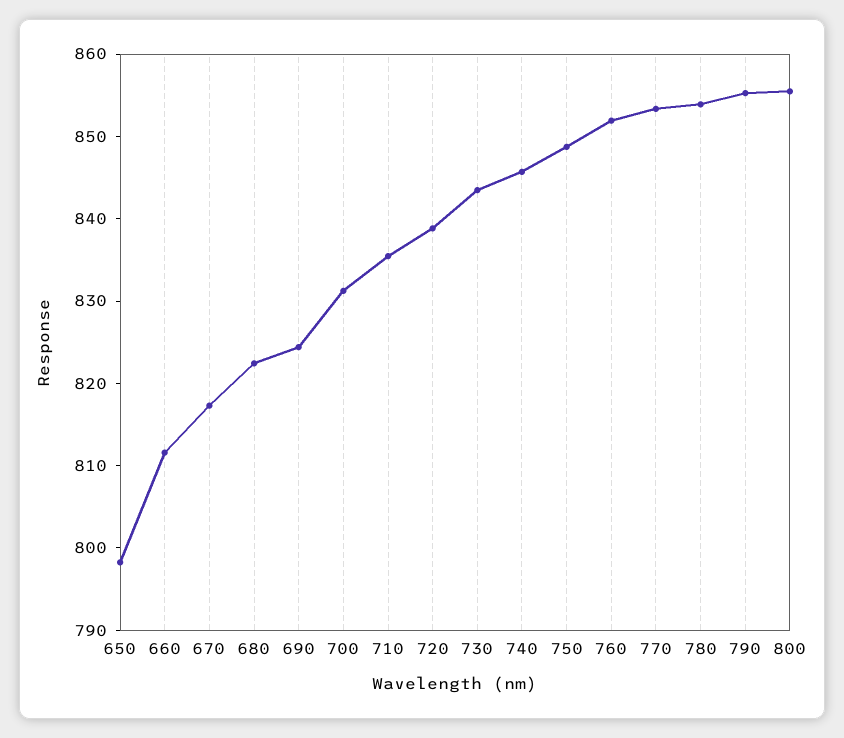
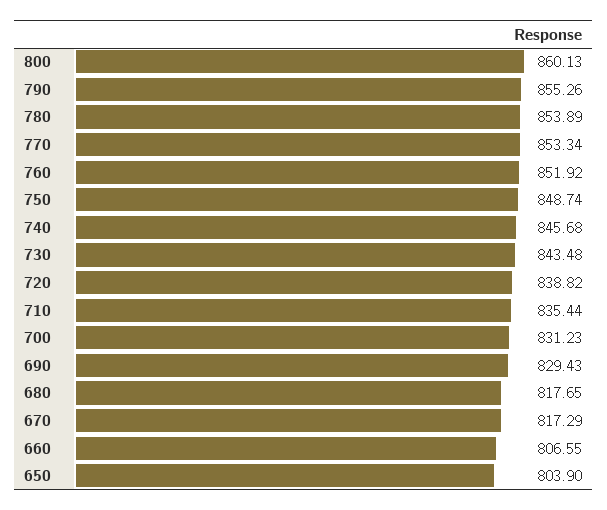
  {
-   "650": 798,
+   "650": 803.9,
-   "660": 812,
+   "660": 806.55,
    "670": 817.29,
-   "680": 822,
+   "680": 817.65,
-   "690": 824,
+   "690": 829.43,
    "700": 831.23,
    "710": 835.44,
    "720": 838.82,
    "730": 843.48,
    "740": 845.68,
    "750": 848.74,
    "760": 851.92,
    "770": 853.34,
    "780": 853.89,
    "790": 855.26,
-   "800": 856
+   "800": 860.13
  }

